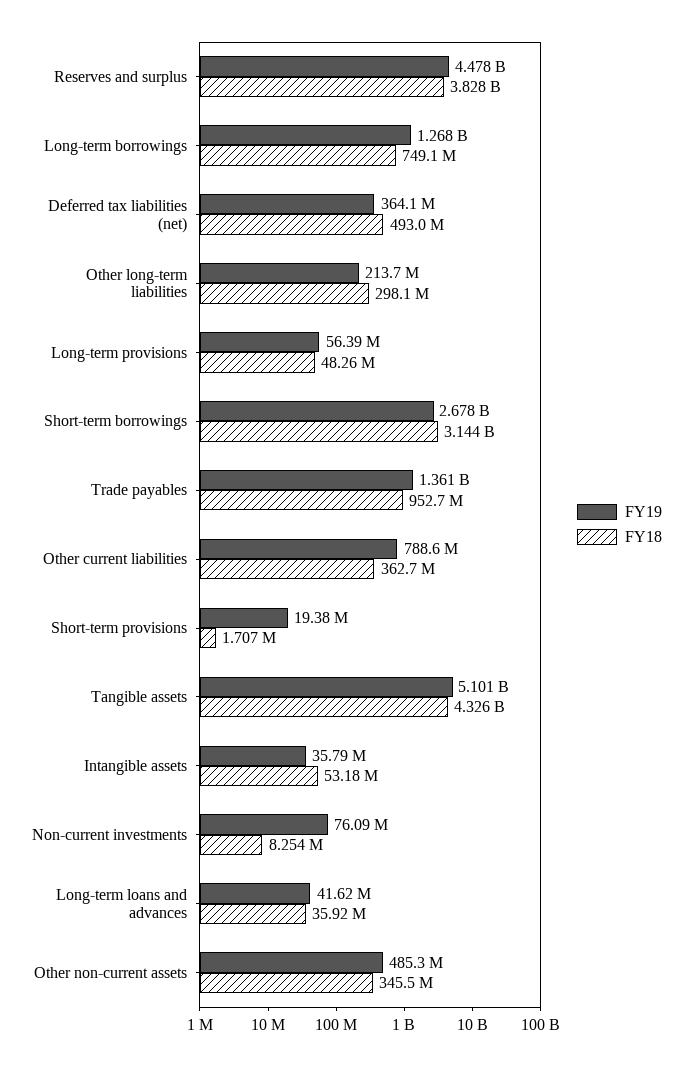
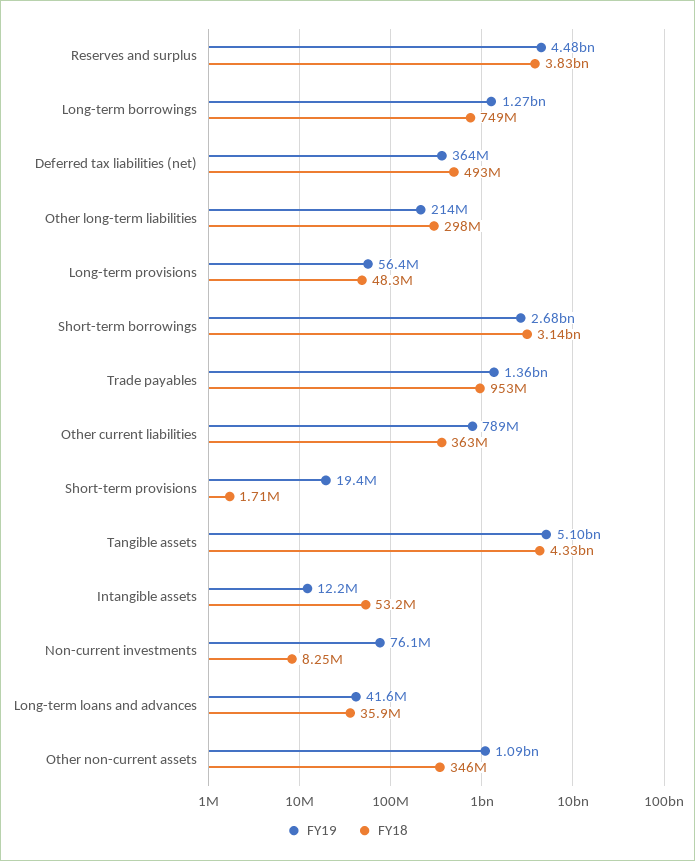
  {
    "FY19": {
      "Reserves and surplus": 4478000000,
      "Long-term borrowings": 1268000000,
      "Deferred tax liabilities (net)": 364100000,
      "Other long-term liabilities": 213700000,
      "Long-term provisions": 56390000,
      "Short-term borrowings": 2678000000,
      "Trade payables": 1361000000,
      "Other current liabilities": 788600000,
      "Short-term provisions": 19380000,
      "Tangible assets": 5101000000,
-     "Intangible assets": 35790000,
+     "Intangible assets": 12200000,
      "Non-current investments": 76090000,
      "Long-term loans and advances": 41620000,
-     "Other non-current assets": 485300000
+     "Other non-current assets": 1090000000
    },
    "FY18": {
      "Reserves and surplus": 3828000000,
      "Long-term borrowings": 749100000,
      "Deferred tax liabilities (net)": 493000000,
      "Other long-term liabilities": 298100000,
      "Long-term provisions": 48260000,
      "Short-term borrowings": 3144000000,
      "Trade payables": 952700000,
      "Other current liabilities": 362700000,
      "Short-term provisions": 1707000,
      "Tangible assets": 4326000000,
      "Intangible assets": 53180000,
      "Non-current investments": 8254000,
      "Long-term loans and advances": 35920000,
      "Other non-current assets": 345500000
    }
  }

